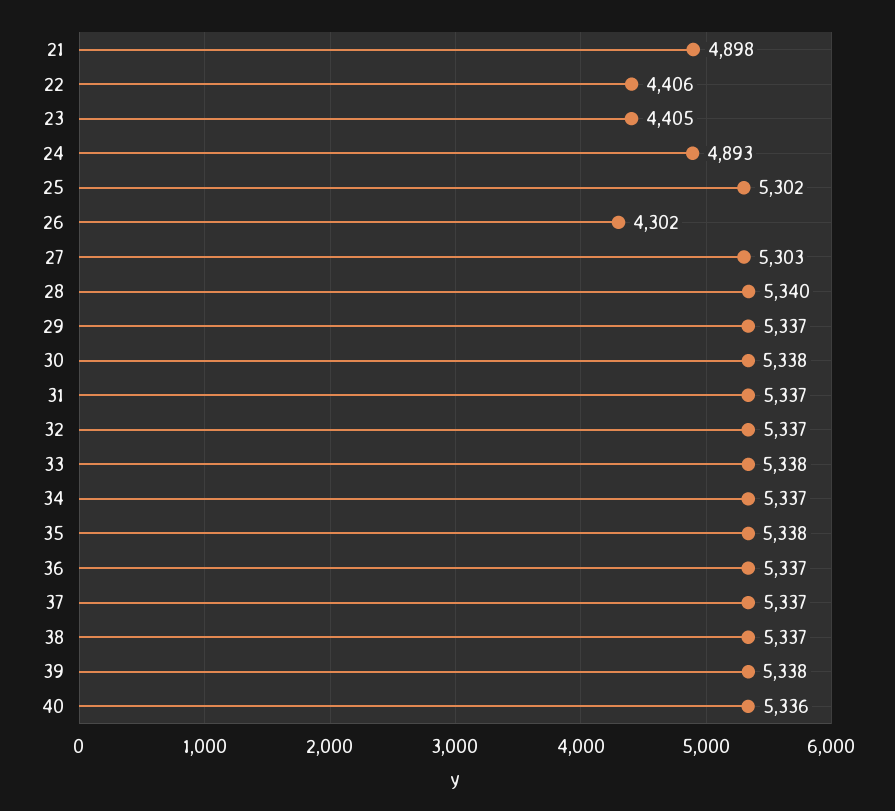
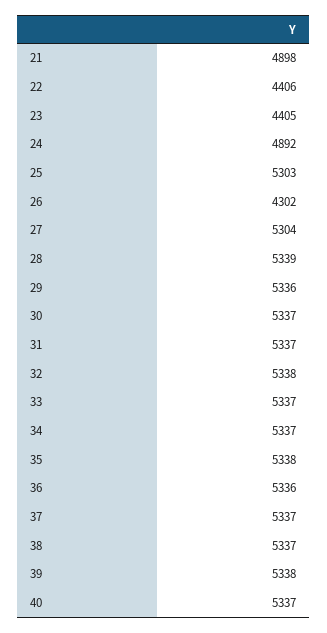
  {
    "21": 4898,
    "22": 4406,
    "23": 4405,
-   "24": 4893,
+   "24": 4892,
-   "25": 5302,
+   "25": 5303,
    "26": 4302,
-   "27": 5303,
+   "27": 5304,
-   "28": 5340,
+   "28": 5339,
-   "29": 5337,
+   "29": 5336,
-   "30": 5338,
+   "30": 5337,
    "31": 5337,
-   "32": 5337,
+   "32": 5338,
-   "33": 5338,
+   "33": 5337,
    "34": 5337,
    "35": 5338,
-   "36": 5337,
+   "36": 5336,
    "37": 5337,
    "38": 5337,
    "39": 5338,
-   "40": 5336
+   "40": 5337
  }

